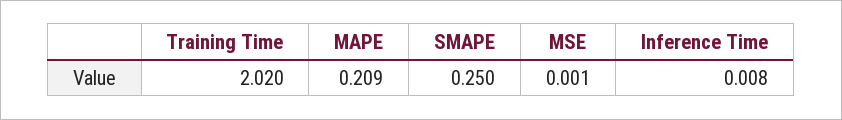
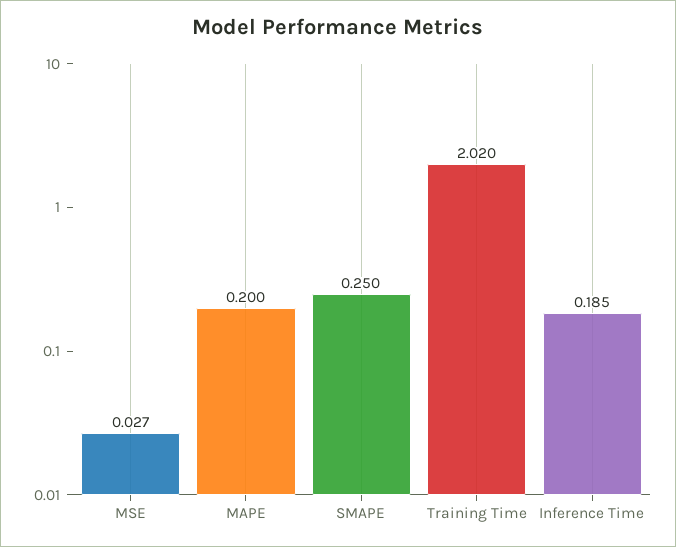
  {
    "Training Time": 2.02,
-   "MAPE": 0.209,
+   "MAPE": 0.2,
    "SMAPE": 0.25,
-   "MSE": 0.001,
+   "MSE": 0.027,
-   "Inference Time": 0.008
+   "Inference Time": 0.185
  }

